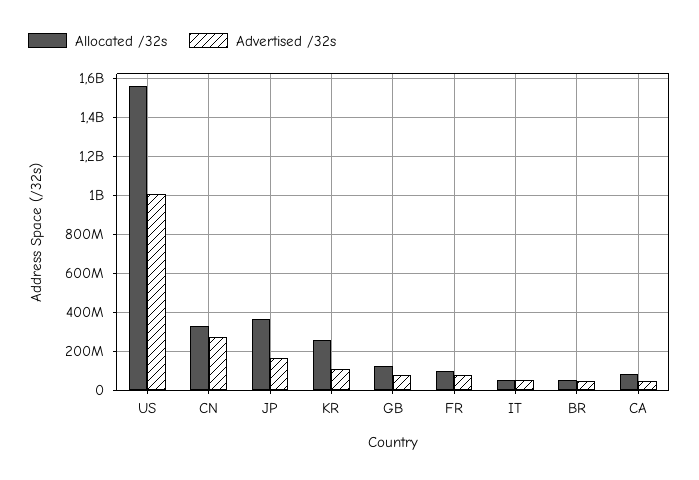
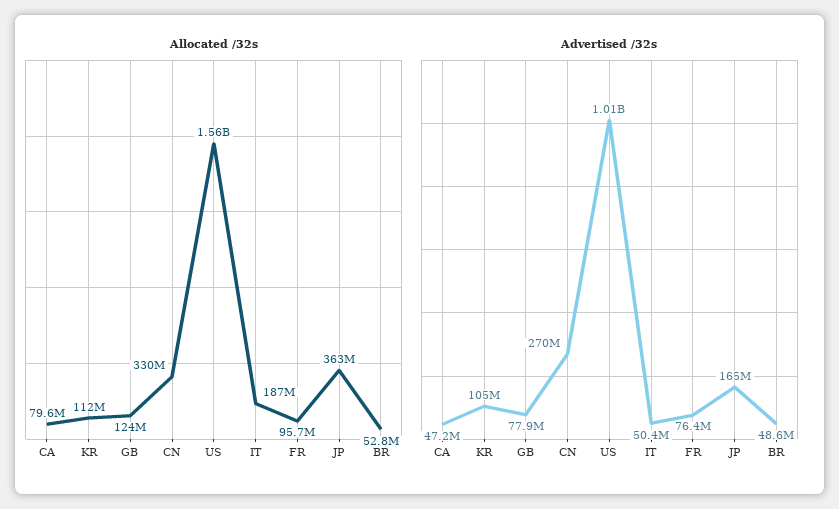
  {
    "Allocated /32s": {
      "US": 1560000000,
      "CN": 330000000,
      "JP": 363000000,
-     "KR": 250000000,
+     "KR": 112000000,
      "GB": 124000000,
      "FR": 95700000,
-     "IT": 50000000,
+     "IT": 187000000,
      "BR": 52800000,
      "CA": 79600000
    },
    "Advertised /32s": {
      "US": 1010000000,
      "CN": 270000000,
      "JP": 165000000,
      "KR": 105000000,
      "GB": 77900000,
      "FR": 76400000,
      "IT": 50400000,
      "BR": 48600000,
      "CA": 47200000
    }
  }

